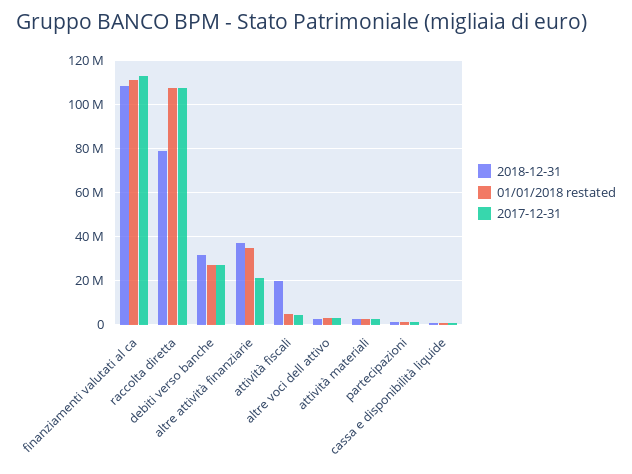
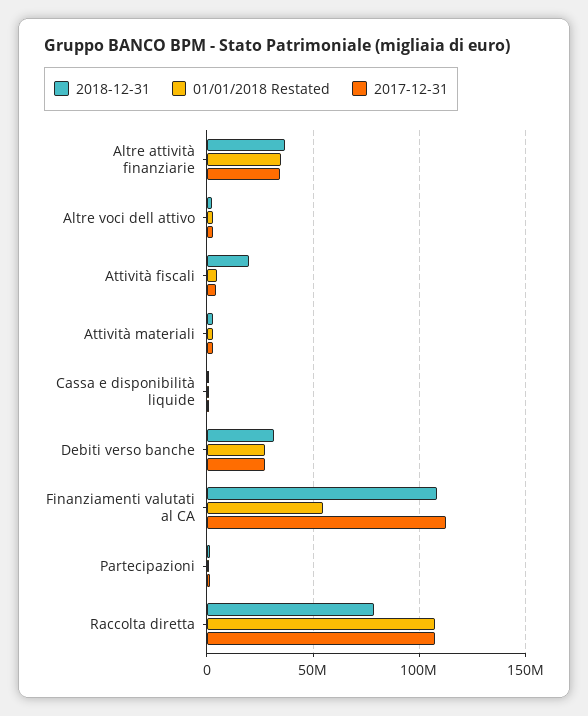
  {
    "2018-12-31": {
      "finanziamenti valutati al ca": 110000000,
      "raccolta diretta": 80000000,
      "debiti verso banche": 30000000,
      "altre attività finanziarie": 35000000,
      "attività fiscali": 20000000,
      "altre voci dell attivo": 0,
      "attività materiali": 5000000,
      "partecipazioni": 0,
      "cassa e disponibilità liquide": 0
    },
    "01/01/2018 restated": {
-     "finanziamenti valutati al ca": 110000000,
+     "finanziamenti valutati al ca": 55000000,
      "raccolta diretta": 110000000,
      "debiti verso banche": 25000000,
      "altre attività finanziarie": 35000000,
      "attività fiscali": 5000000,
      "altre voci dell attivo": 5000000,
      "attività materiali": 5000000,
      "partecipazioni": 0,
      "cassa e disponibilità liquide": 0
    },
    "2017-12-31": {
      "finanziamenti valutati al ca": 115000000,
      "raccolta diretta": 110000000,
      "debiti verso banche": 25000000,
-     "altre attività finanziarie": 20000000,
+     "altre attività finanziarie": 35000000,
      "attività fiscali": 5000000,
      "altre voci dell attivo": 5000000,
      "attività materiali": 5000000,
      "partecipazioni": 0,
      "cassa e disponibilità liquide": 0
    }
  }

